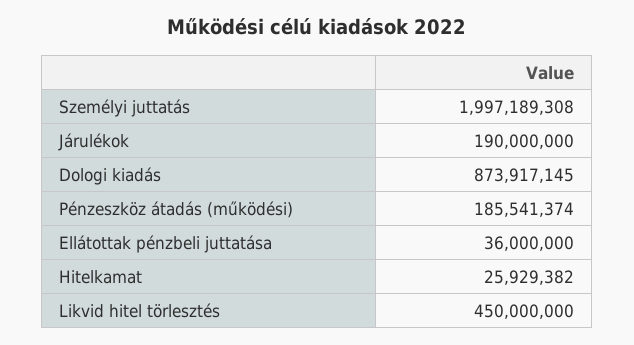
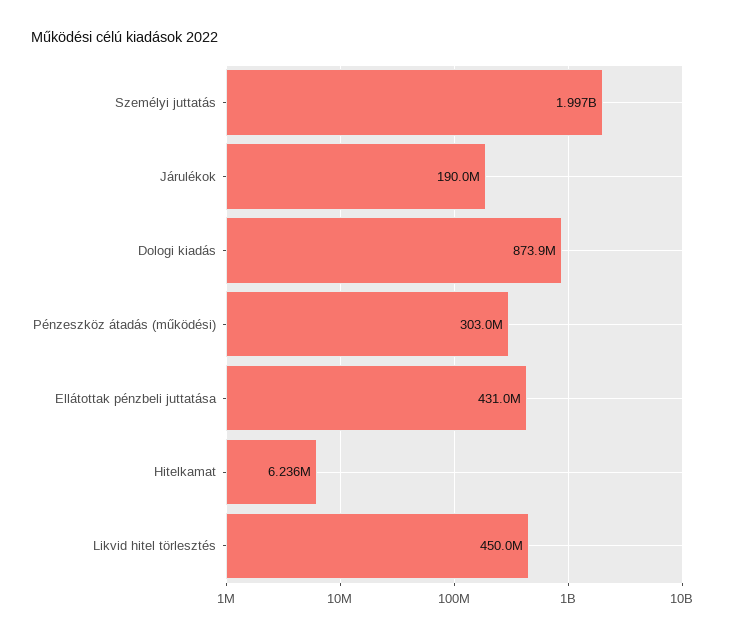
  {
    "Személyi juttatás": 1997189308,
    "Járulékok": 190000000,
    "Dologi kiadás": 873917145,
-   "Pénzeszköz átadás (működési)": 185541374,
+   "Pénzeszköz átadás (működési)": 303000000,
-   "Ellátottak pénzbeli juttatása": 36000000,
+   "Ellátottak pénzbeli juttatása": 431000000,
-   "Hitelkamat": 25929382,
+   "Hitelkamat": 6236000,
    "Likvid hitel törlesztés": 450000000
  }

